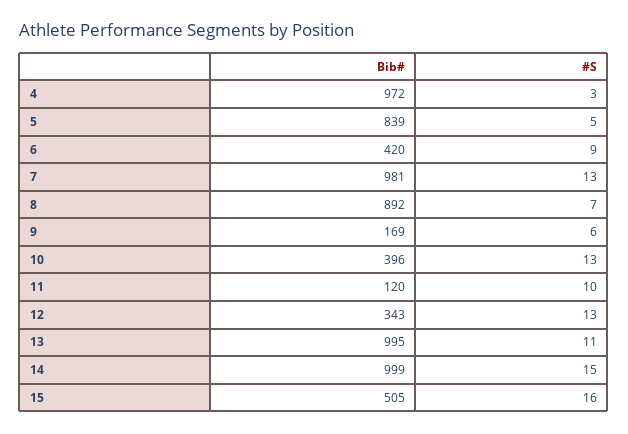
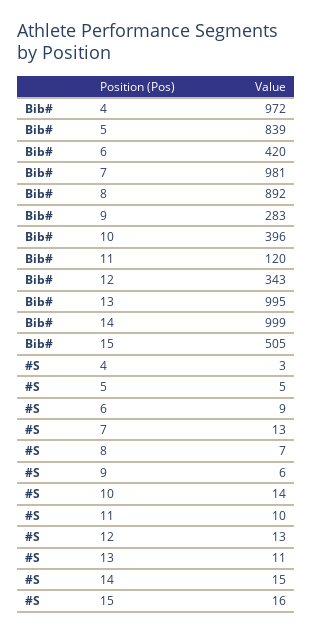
  {
    "Bib#": {
      "4": 972,
      "5": 839,
      "6": 420,
      "7": 981,
      "8": 892,
-     "9": 169,
+     "9": 283,
      "10": 396,
      "11": 120,
      "12": 343,
      "13": 995,
      "14": 999,
      "15": 505
    },
    "#S": {
      "4": 3,
      "5": 5,
      "6": 9,
      "7": 13,
      "8": 7,
      "9": 6,
-     "10": 13,
+     "10": 14,
      "11": 10,
      "12": 13,
      "13": 11,
      "14": 15,
      "15": 16
    }
  }

